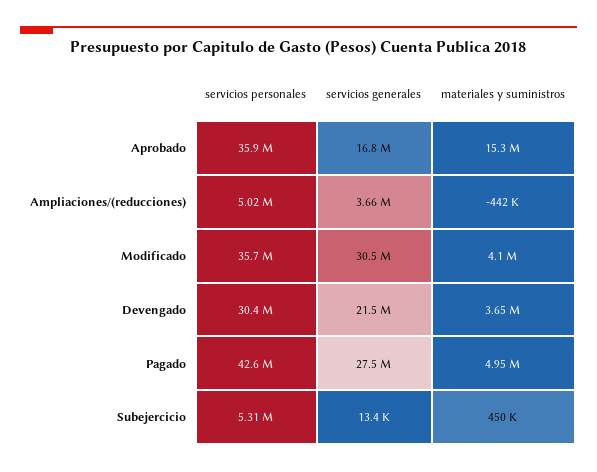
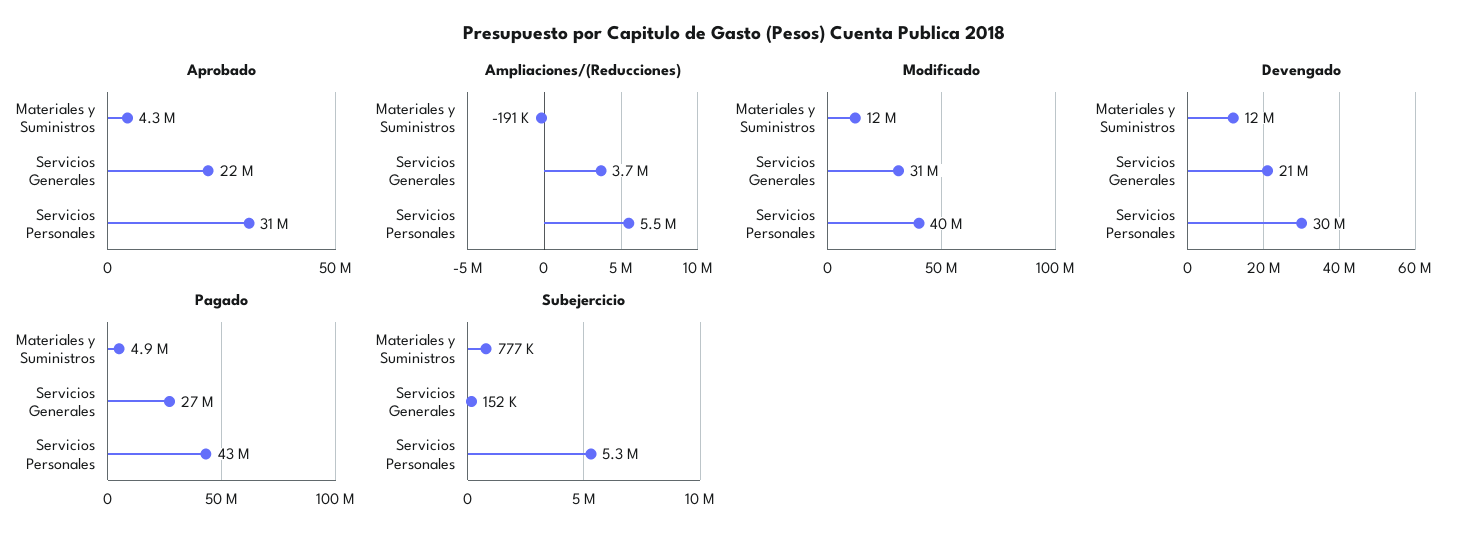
  {
    "Aprobado": {
-     "servicios personales": 35900000,
+     "servicios personales": 31000000,
-     "servicios generales": 16800000,
+     "servicios generales": 22000000,
-     "materiales y suministros": 15300000
+     "materiales y suministros": 4300000
    },
    "Ampliaciones/(reducciones)": {
-     "servicios personales": 5020000,
+     "servicios personales": 5500000,
      "servicios generales": 3660000,
-     "materiales y suministros": -442000
+     "materiales y suministros": -191000
    },
    "Modificado": {
-     "servicios personales": 35700000,
+     "servicios personales": 40000000,
      "servicios generales": 30500000,
-     "materiales y suministros": 4100000
+     "materiales y suministros": 12000000
    },
    "Devengado": {
      "servicios personales": 30400000,
      "servicios generales": 21500000,
-     "materiales y suministros": 3650000
+     "materiales y suministros": 12000000
    },
    "Pagado": {
      "servicios personales": 42600000,
      "servicios generales": 27500000,
      "materiales y suministros": 4950000
    },
    "Subejercicio": {
      "servicios personales": 5310000,
-     "servicios generales": 13400,
+     "servicios generales": 152000,
-     "materiales y suministros": 450000
+     "materiales y suministros": 777000
    }
  }

